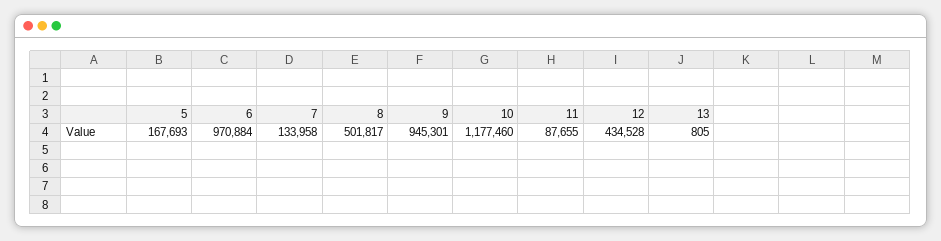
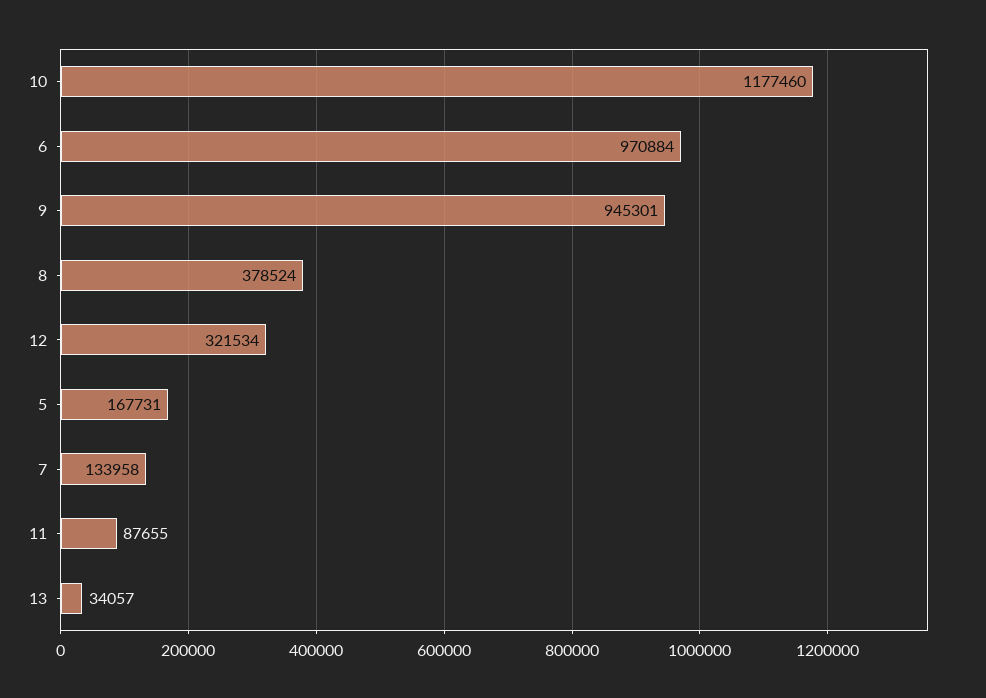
  {
-   "5": 167693,
+   "5": 167731,
    "6": 970884,
    "7": 133958,
-   "8": 501817,
+   "8": 378524,
    "9": 945301,
    "10": 1177460,
    "11": 87655,
-   "12": 434528,
+   "12": 321534,
-   "13": 805
+   "13": 34057
  }

